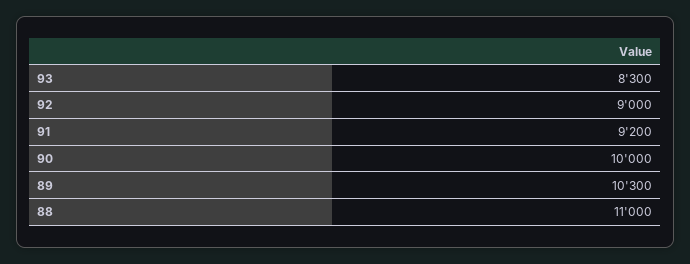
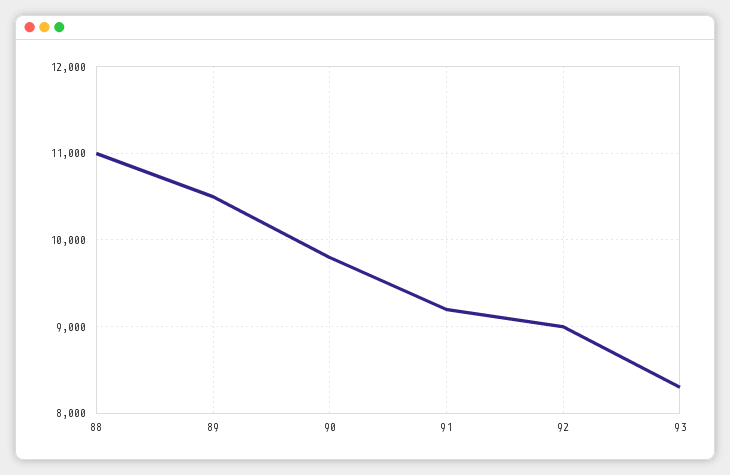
  {
    "93": 8300,
    "92": 9000,
    "91": 9200,
-   "90": 10000,
+   "90": 9800,
-   "89": 10300,
+   "89": 10500,
    "88": 11000
  }

